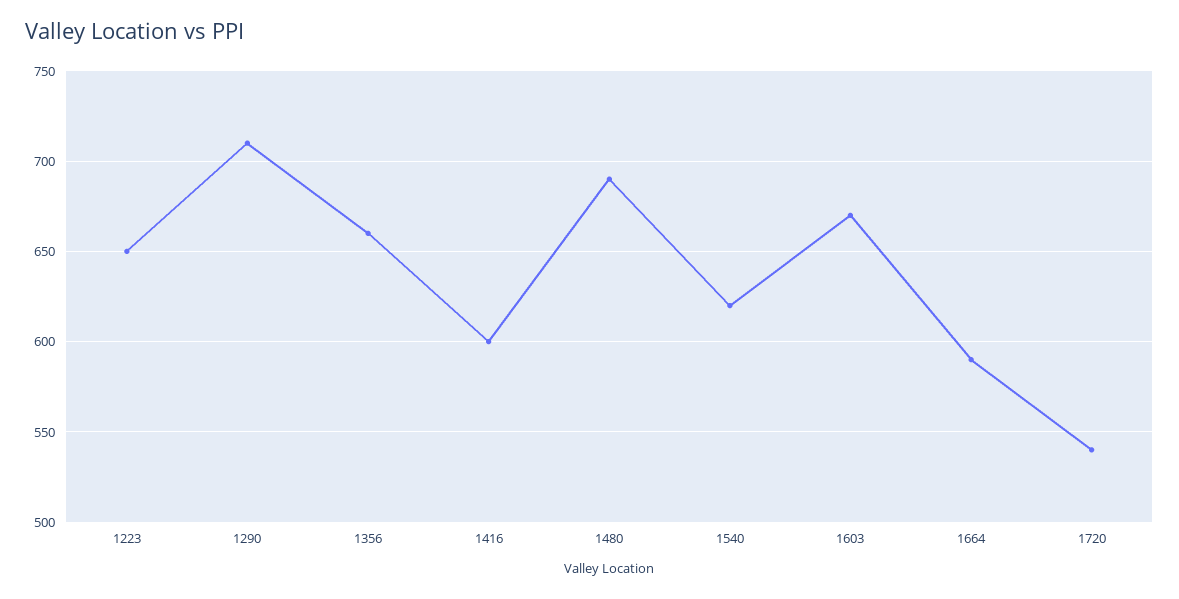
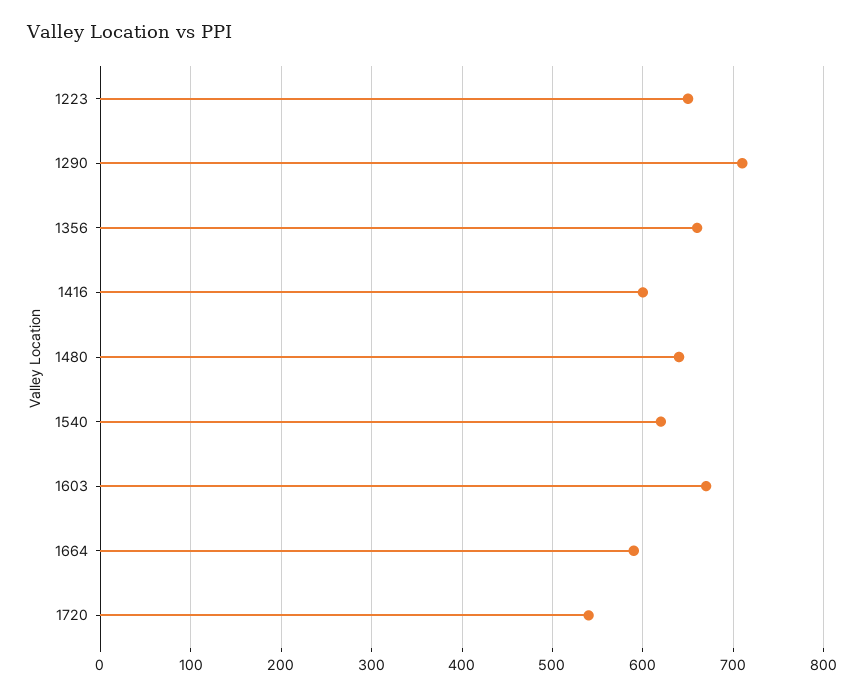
  {
    "1223": 650,
    "1290": 710,
    "1356": 660,
    "1416": 600,
-   "1480": 690,
+   "1480": 640,
    "1540": 620,
    "1603": 670,
    "1664": 590,
    "1720": 540
  }

